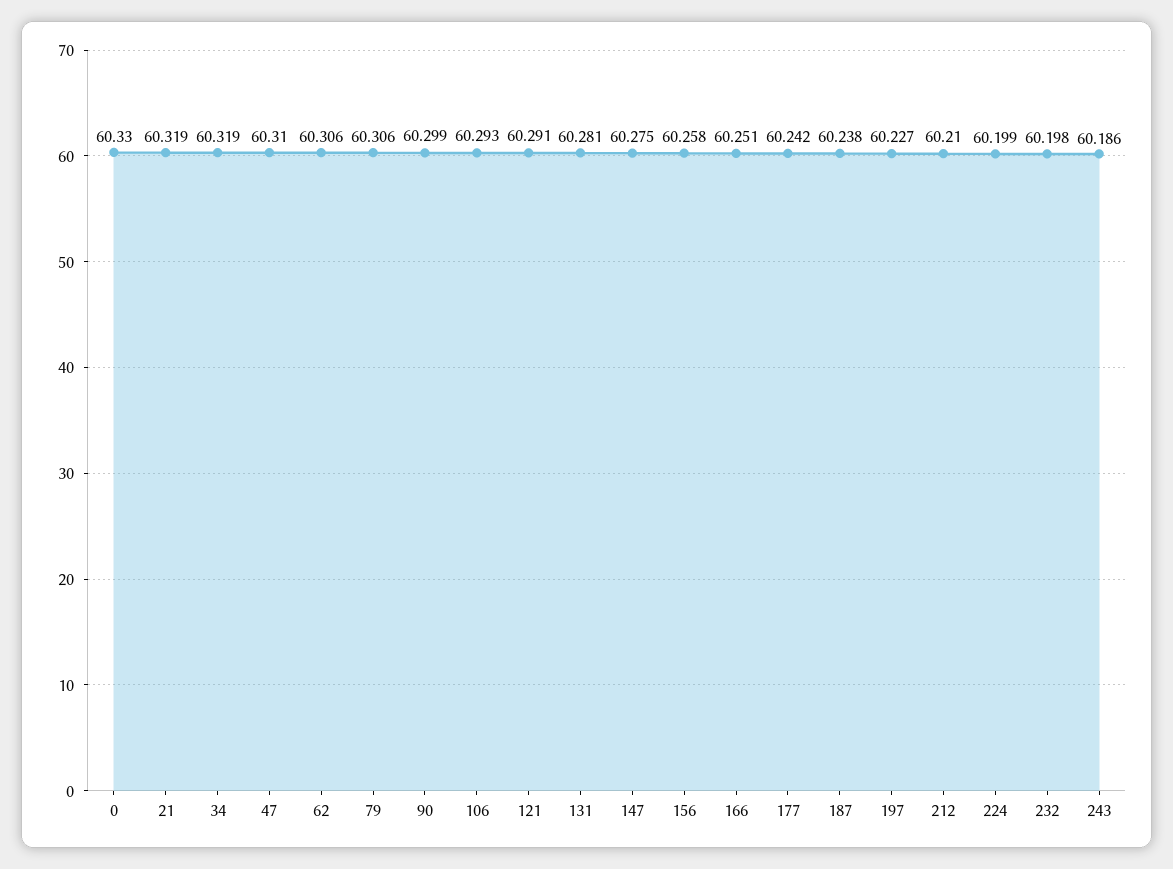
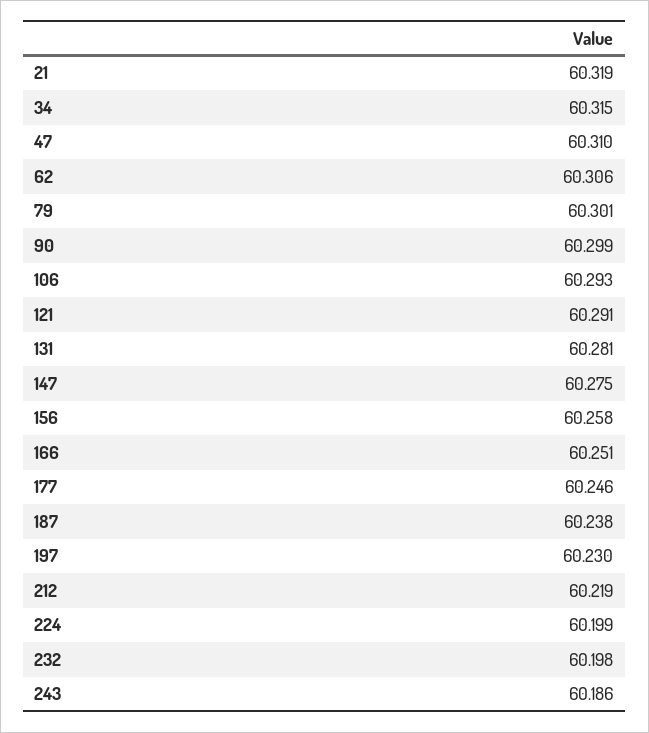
  {
-   "0": 60.33,
    "21": 60.319,
-   "34": 60.319,
+   "34": 60.315,
    "47": 60.31,
    "62": 60.306,
-   "79": 60.306,
+   "79": 60.301,
    "90": 60.299,
    "106": 60.293,
    "121": 60.291,
    "131": 60.281,
    "147": 60.275,
    "156": 60.258,
    "166": 60.251,
-   "177": 60.242,
+   "177": 60.246,
    "187": 60.238,
-   "197": 60.227,
+   "197": 60.23,
-   "212": 60.21,
+   "212": 60.219,
    "224": 60.199,
    "232": 60.198,
    "243": 60.186
  }

